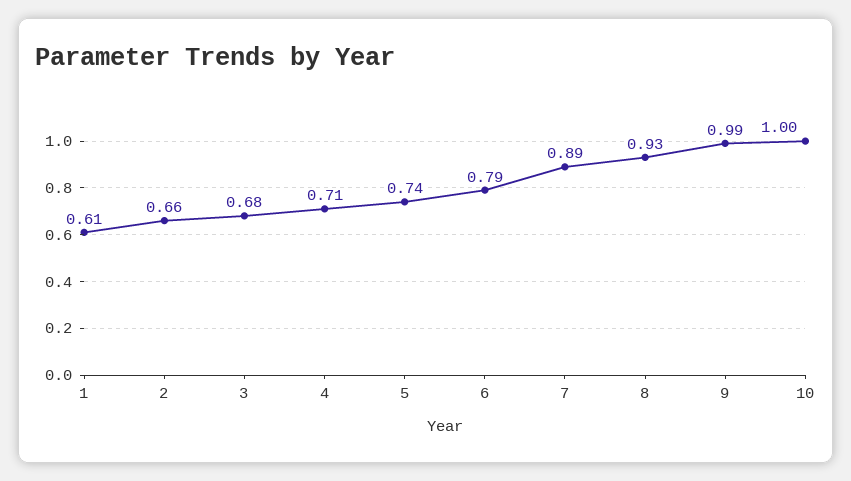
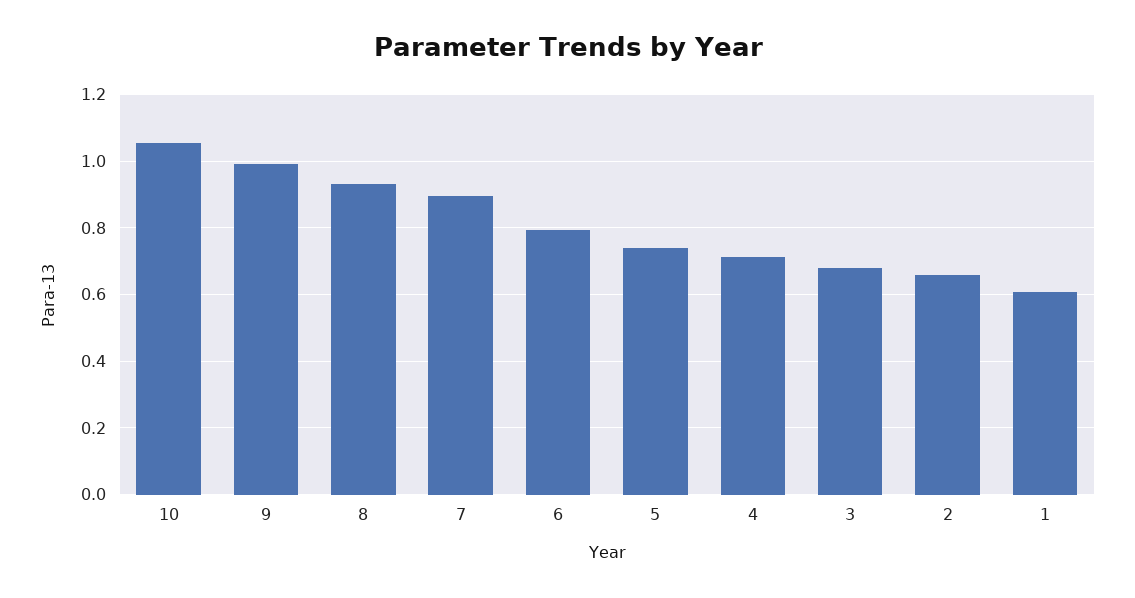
  {
    "1": 0.61,
    "2": 0.66,
    "3": 0.68,
    "4": 0.71,
    "5": 0.74,
    "6": 0.79,
    "7": 0.89,
    "8": 0.93,
    "9": 0.99,
-   "10": 1
+   "10": 1.06
  }

